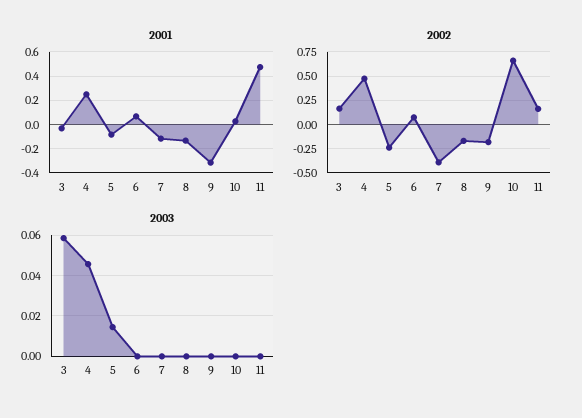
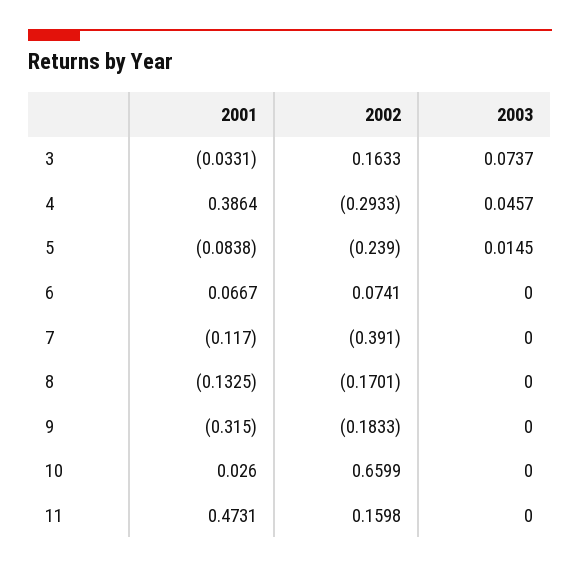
  {
    "2001": {
      "3": -0.0331,
-     "4": 0.25,
+     "4": 0.3864,
      "5": -0.0838,
      "6": 0.0667,
      "7": -0.117,
      "8": -0.1325,
      "9": -0.315,
      "10": 0.026,
      "11": 0.4731
    },
    "2002": {
      "3": 0.1633,
-     "4": 0.5,
+     "4": -0.2933,
      "5": -0.239,
      "6": 0.0741,
      "7": -0.391,
      "8": -0.1701,
      "9": -0.1833,
      "10": 0.6599,
      "11": 0.1598
    },
    "2003": {
-     "3": 0.06,
+     "3": 0.0737,
      "4": 0.0457,
      "5": 0.0145,
      "6": 0,
      "7": 0,
      "8": 0,
      "9": 0,
      "10": 0,
      "11": 0
    }
  }

